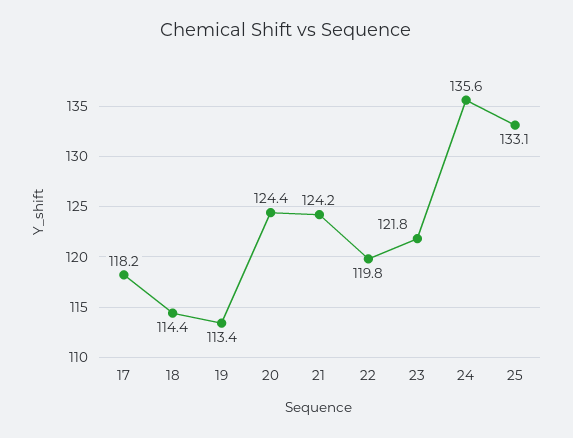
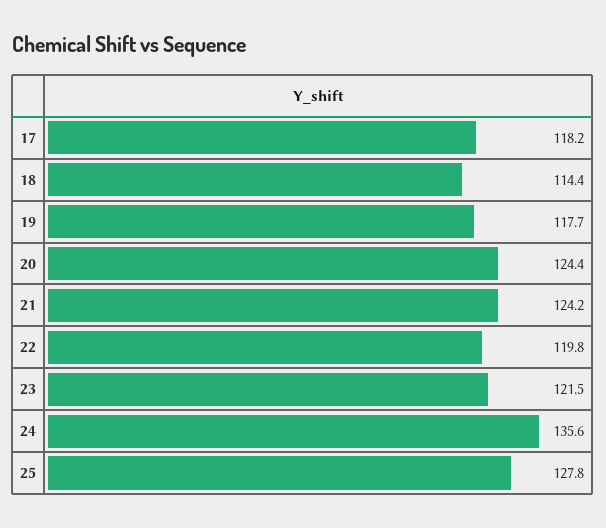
  {
    "17": 118.2,
    "18": 114.4,
-   "19": 113.4,
+   "19": 117.7,
    "20": 124.4,
    "21": 124.2,
    "22": 119.8,
-   "23": 121.8,
+   "23": 121.5,
    "24": 135.6,
-   "25": 133.1
+   "25": 127.8
  }

